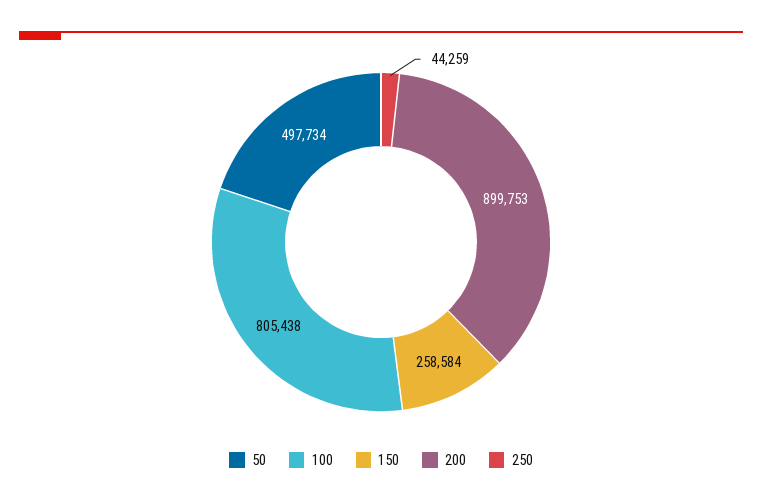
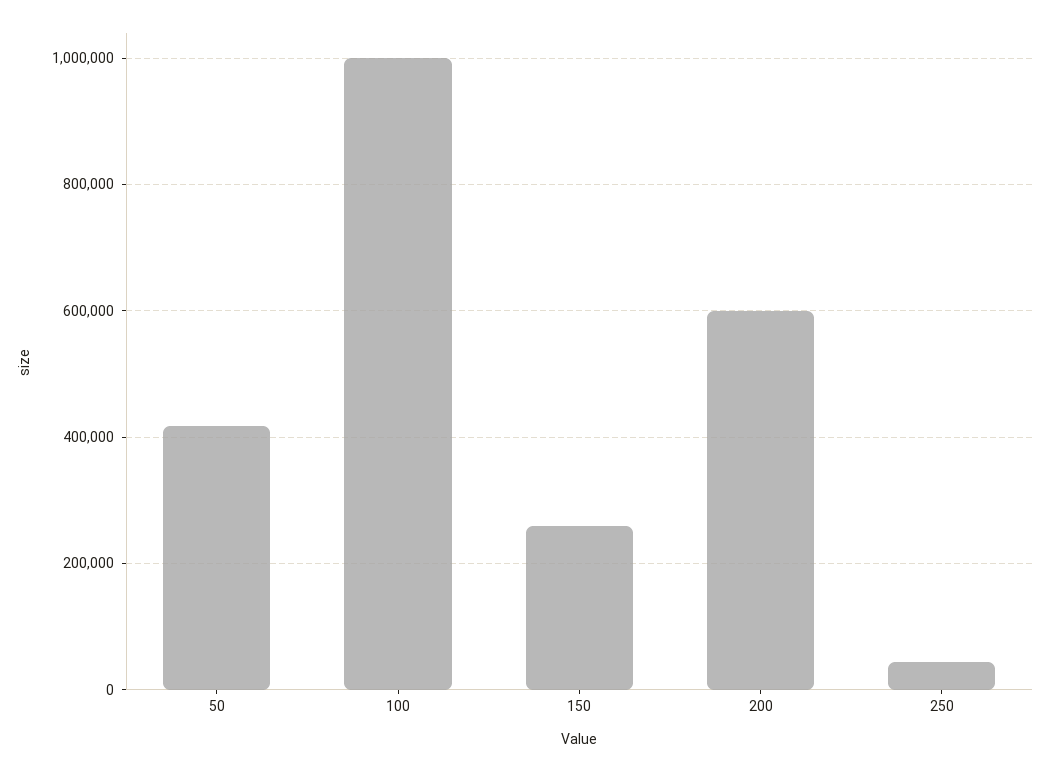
  {
-   "50": 497734,
+   "50": 420000,
-   "100": 805438,
+   "100": 1000000,
    "150": 258584,
-   "200": 899753,
+   "200": 600000,
    "250": 44259
  }

